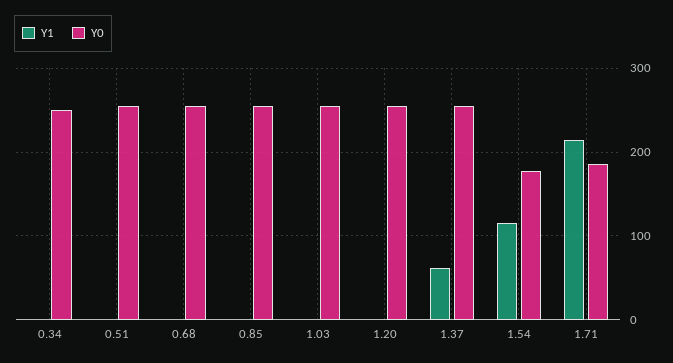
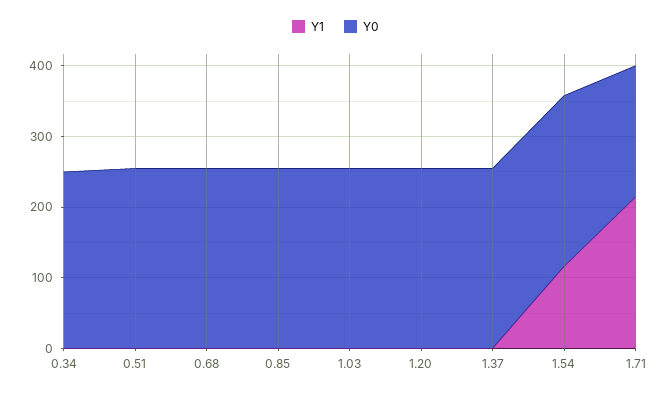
  {
    "Y1": {
      "0.34": 0,
      "0.51": 0,
      "0.68": 0,
      "0.85": 0,
      "1.03": 0,
      "1.20": 0,
-     "1.37": 60,
+     "1.37": 0,
      "1.54": 120,
      "1.71": 210
    },
    "Y0": {
      "0.34": 250,
      "0.51": 260,
      "0.68": 260,
      "0.85": 260,
      "1.03": 260,
      "1.20": 260,
      "1.37": 260,
-     "1.54": 180,
+     "1.54": 240,
      "1.71": 190
    }
  }

